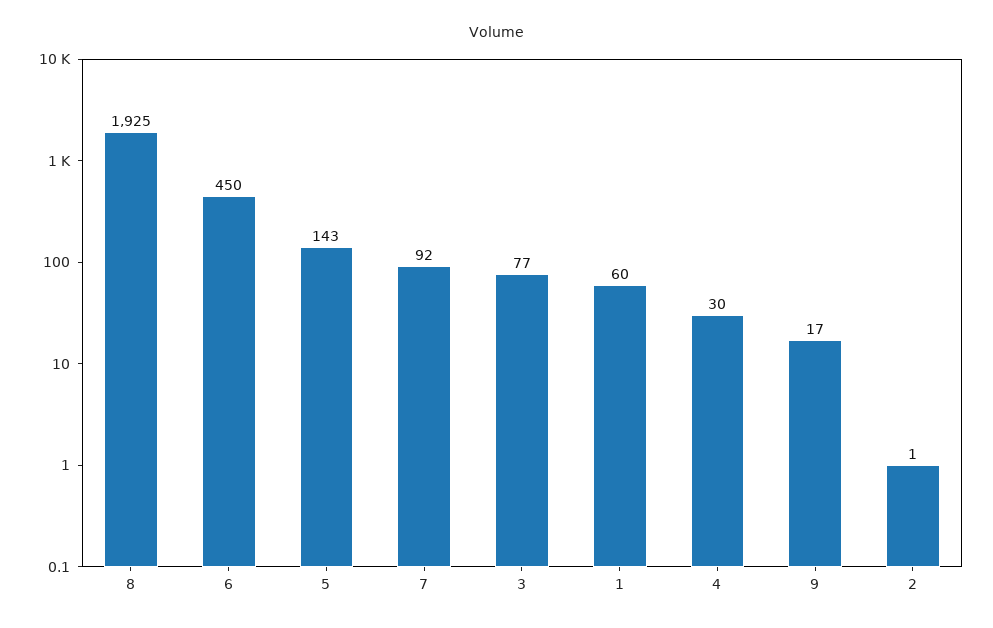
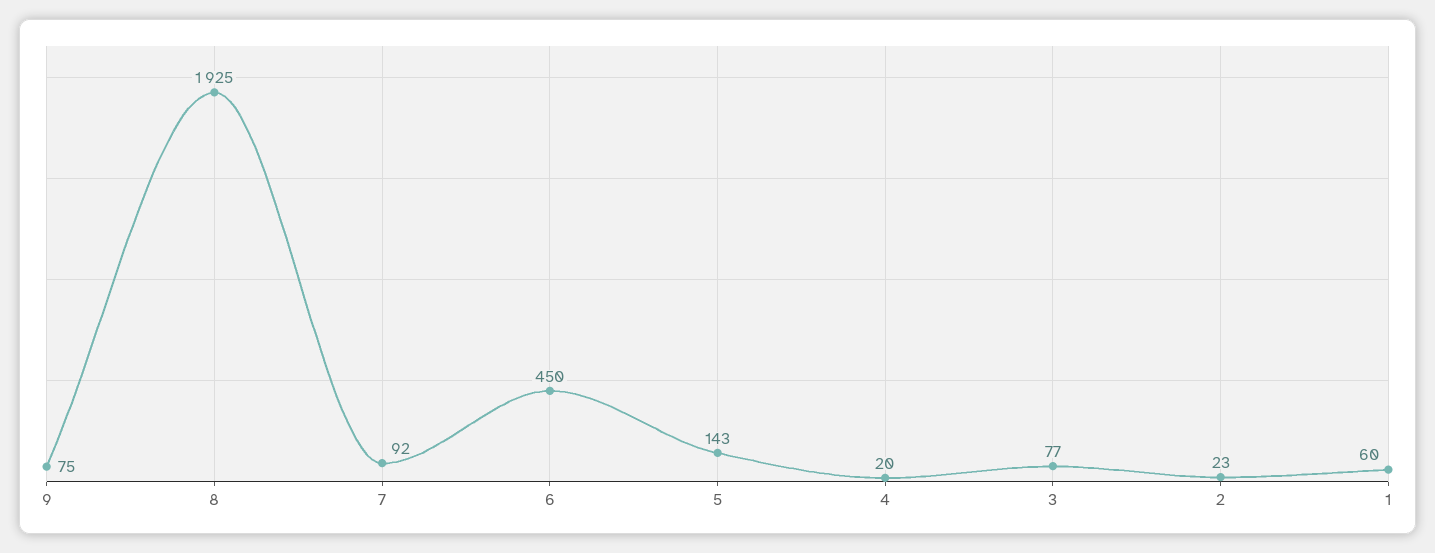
  {
    "8": 1925,
    "6": 450,
    "5": 143,
    "7": 92,
    "3": 77,
    "1": 60,
-   "4": 30,
+   "4": 20,
-   "9": 17,
+   "9": 75,
-   "2": 1
+   "2": 23
  }

